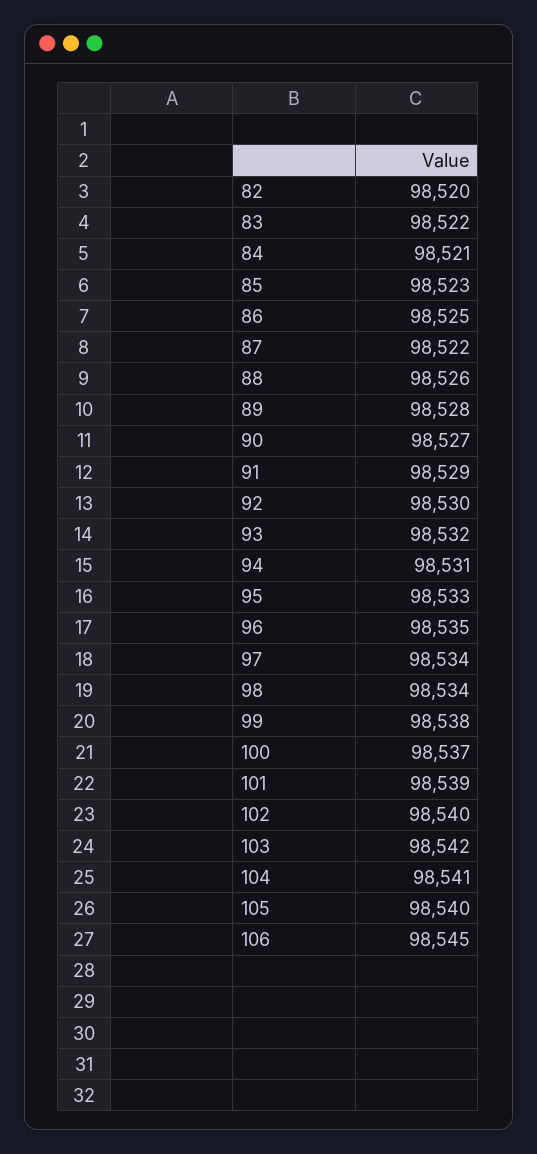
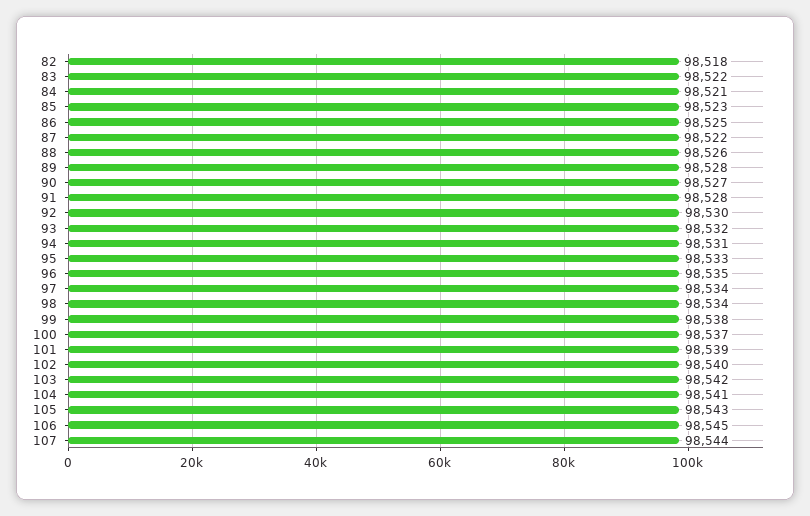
  {
-   "82": 98520,
+   "82": 98518,
    "83": 98522,
    "84": 98521,
    "85": 98523,
    "86": 98525,
    "87": 98522,
    "88": 98526,
    "89": 98528,
    "90": 98527,
-   "91": 98529,
+   "91": 98528,
    "92": 98530,
    "93": 98532,
    "94": 98531,
    "95": 98533,
    "96": 98535,
    "97": 98534,
    "98": 98534,
    "99": 98538,
    "100": 98537,
    "101": 98539,
    "102": 98540,
    "103": 98542,
    "104": 98541,
-   "105": 98540,
+   "105": 98543,
-   "106": 98545
+   "106": 98545,
+   "107": 98544
  }

